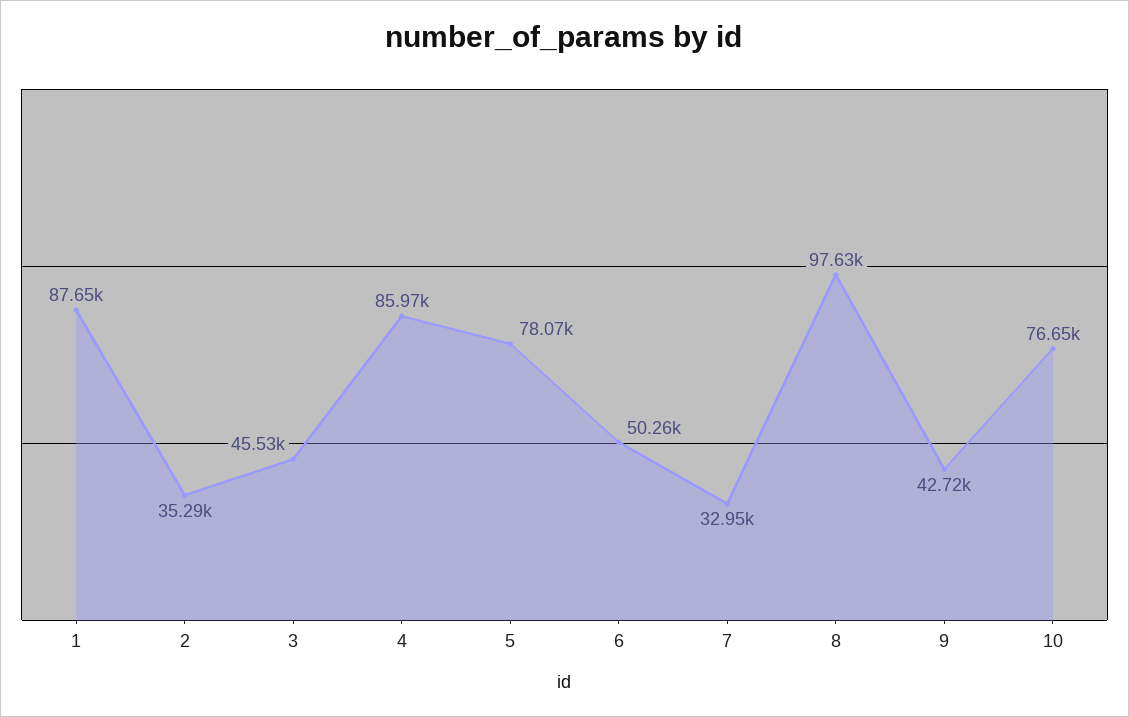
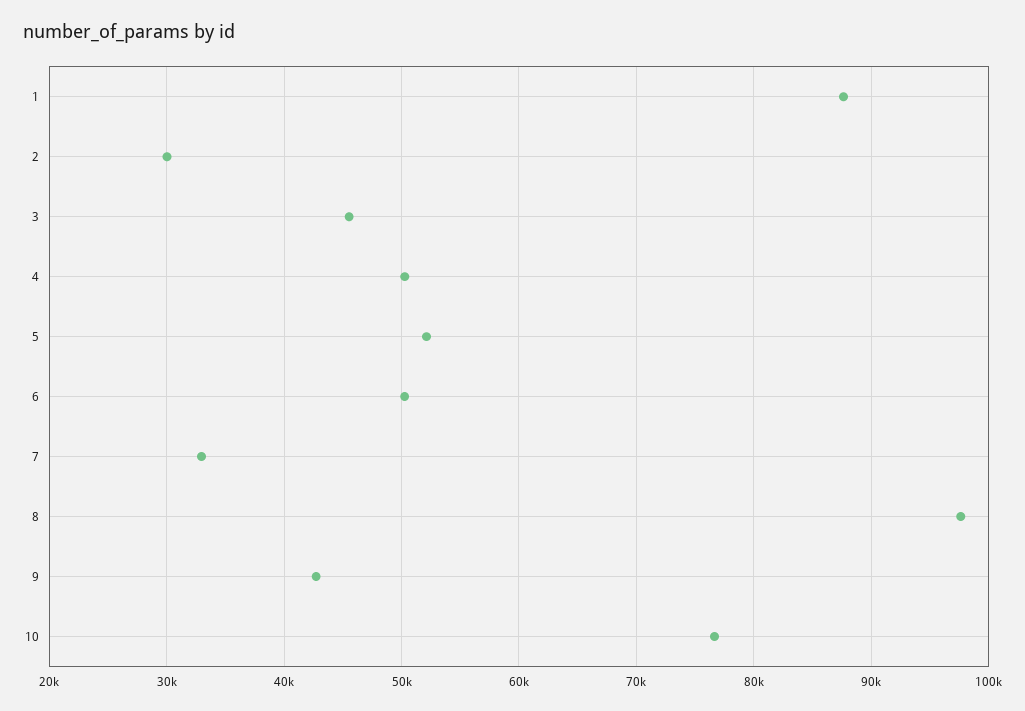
  {
    "1": 87650,
-   "2": 35290,
+   "2": 30000,
    "3": 45530,
-   "4": 85970,
+   "4": 50000,
-   "5": 78070,
+   "5": 52000,
    "6": 50260,
    "7": 32950,
    "8": 97630,
    "9": 42720,
    "10": 76650
  }

